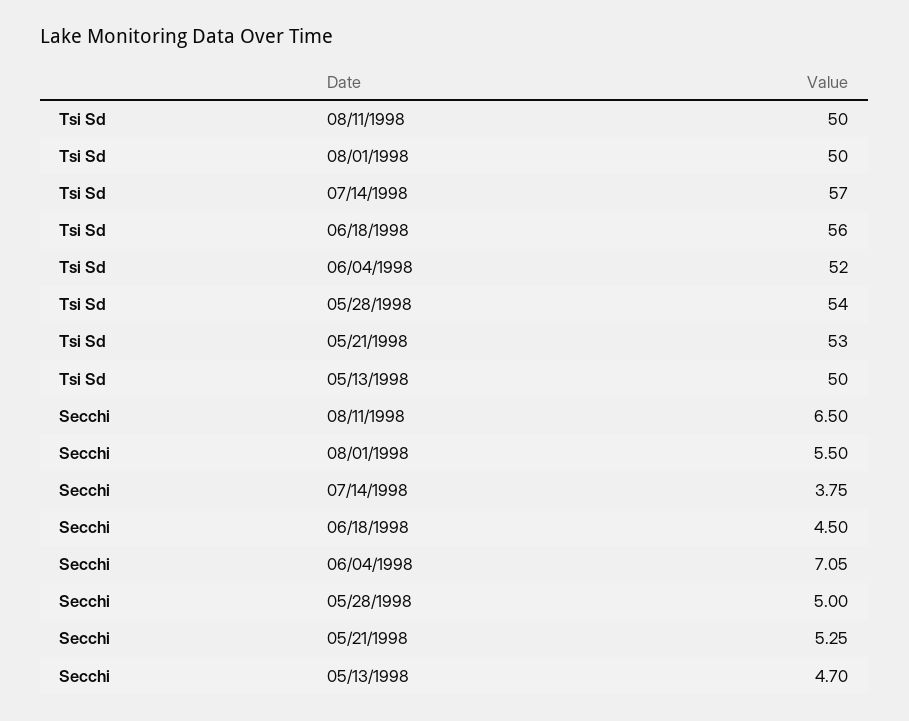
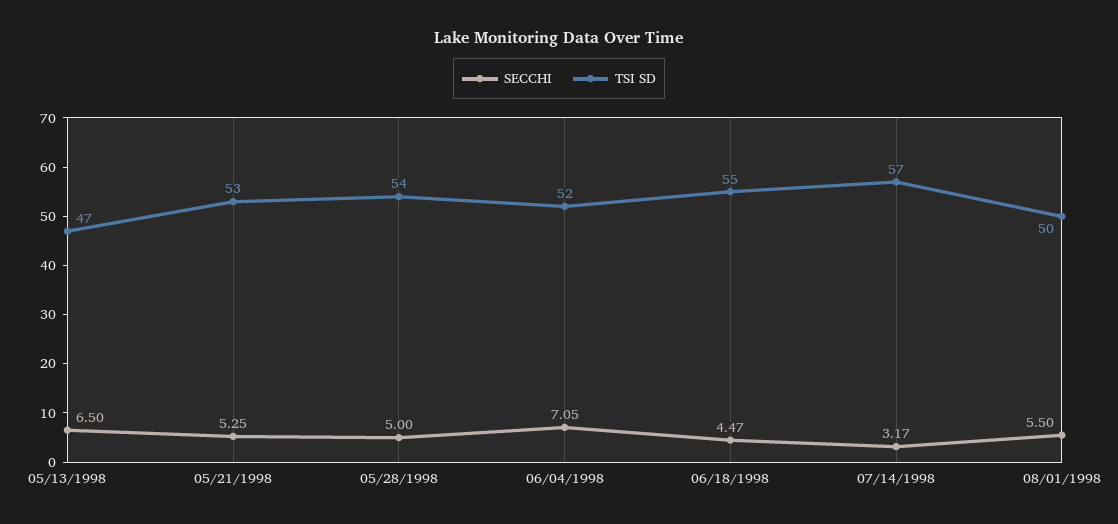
  {
    "Tsi Sd": {
-     "08/11/1998": 50,
      "08/01/1998": 50,
      "07/14/1998": 57,
-     "06/18/1998": 56,
+     "06/18/1998": 55,
      "06/04/1998": 52,
      "05/28/1998": 54,
      "05/21/1998": 53,
-     "05/13/1998": 50
+     "05/13/1998": 47
    },
    "Secchi": {
-     "08/11/1998": 6.5,
      "08/01/1998": 5.5,
-     "07/14/1998": 3.75,
+     "07/14/1998": 3.17,
-     "06/18/1998": 4.5,
+     "06/18/1998": 4.47,
      "06/04/1998": 7.05,
      "05/28/1998": 5,
      "05/21/1998": 5.25,
-     "05/13/1998": 4.7
+     "05/13/1998": 6.5
    }
  }

